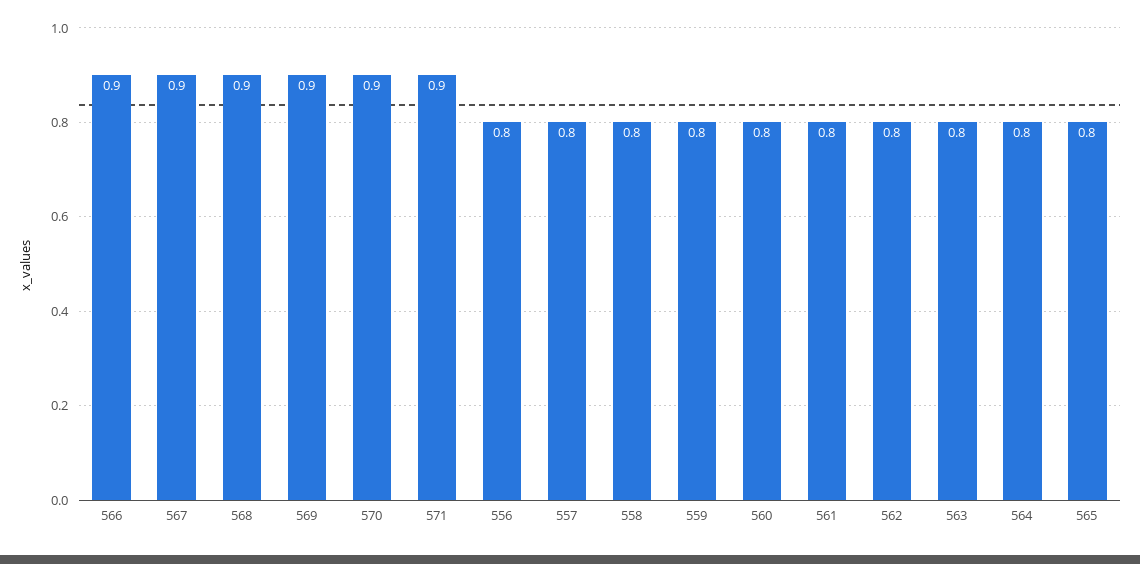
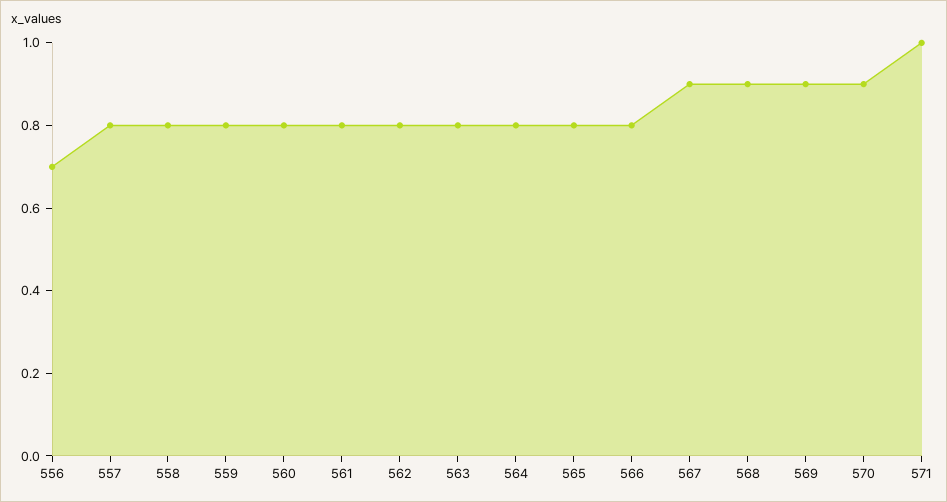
  {
-   "566": 0.9,
+   "566": 0.8,
    "567": 0.9,
    "568": 0.9,
    "569": 0.9,
    "570": 0.9,
-   "571": 0.9,
+   "571": 1,
-   "556": 0.8,
+   "556": 0.7,
    "557": 0.8,
    "558": 0.8,
    "559": 0.8,
    "560": 0.8,
    "561": 0.8,
    "562": 0.8,
    "563": 0.8,
    "564": 0.8,
    "565": 0.8
  }

